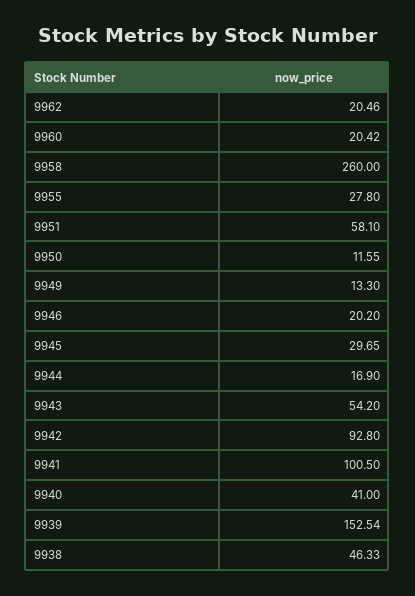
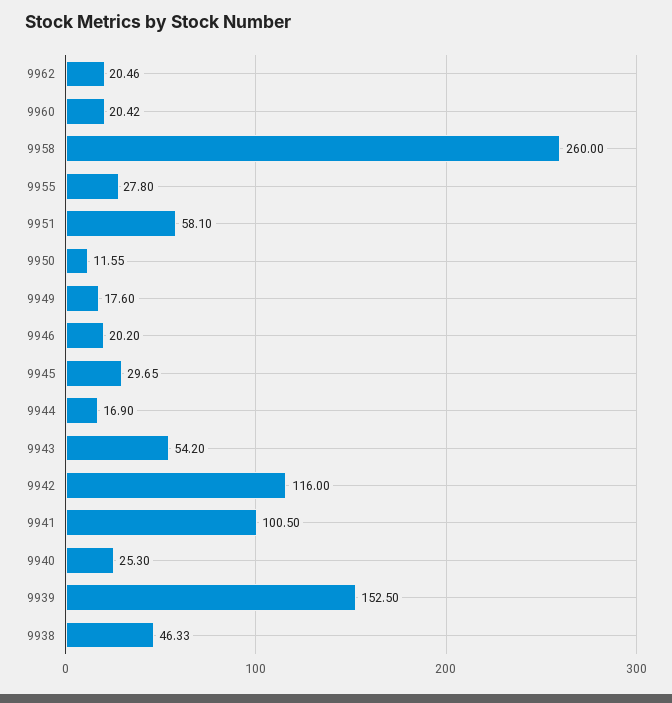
  {
    "9962": 20.46,
    "9960": 20.42,
    "9958": 260,
    "9955": 27.8,
    "9951": 58.1,
    "9950": 11.55,
-   "9949": 13.3,
+   "9949": 17.6,
    "9946": 20.2,
    "9945": 29.65,
    "9944": 16.9,
    "9943": 54.2,
-   "9942": 92.8,
+   "9942": 116,
    "9941": 100.5,
-   "9940": 41,
+   "9940": 25.3,
-   "9939": 152.54,
+   "9939": 152.5,
    "9938": 46.33
  }

